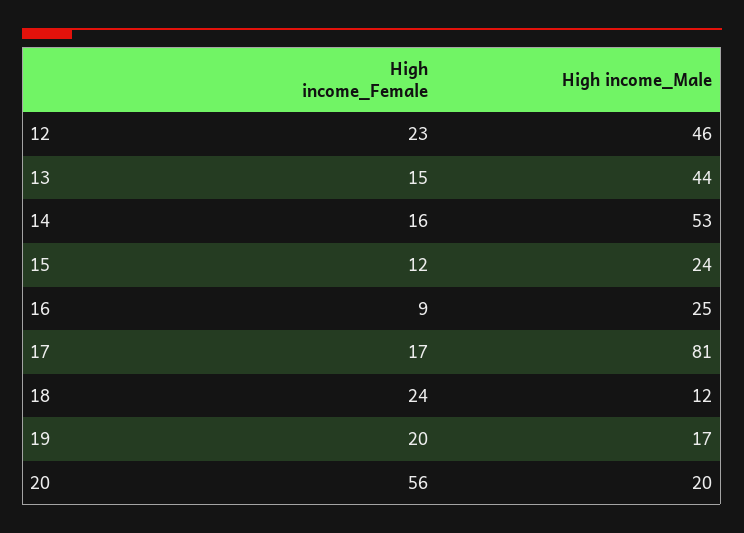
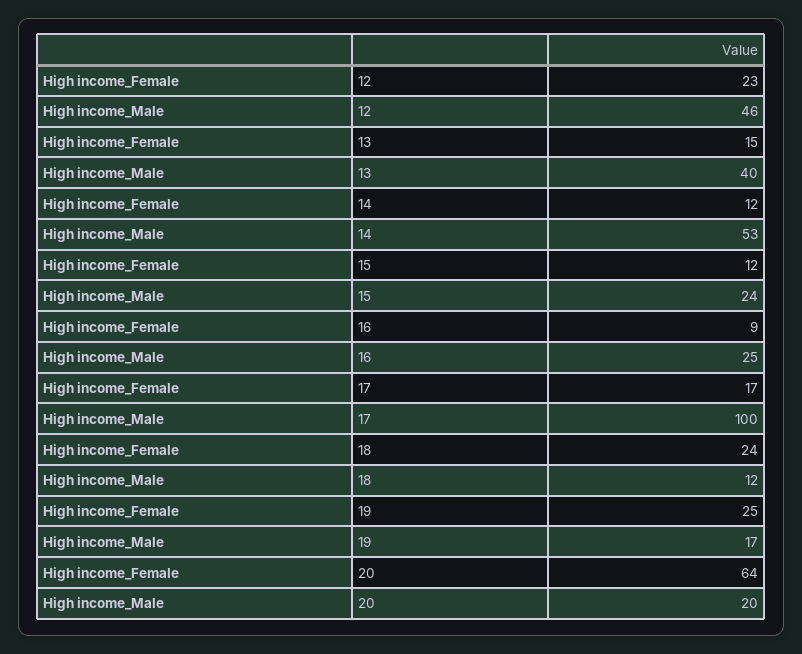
  {
    "High income_Female": {
      "12": 23,
      "13": 15,
-     "14": 16,
+     "14": 12,
      "15": 12,
      "16": 9,
      "17": 17,
      "18": 24,
-     "19": 20,
+     "19": 25,
-     "20": 56
+     "20": 64
    },
    "High income_Male": {
      "12": 46,
-     "13": 44,
+     "13": 40,
      "14": 53,
      "15": 24,
      "16": 25,
-     "17": 81,
+     "17": 100,
      "18": 12,
      "19": 17,
      "20": 20
    }
  }

